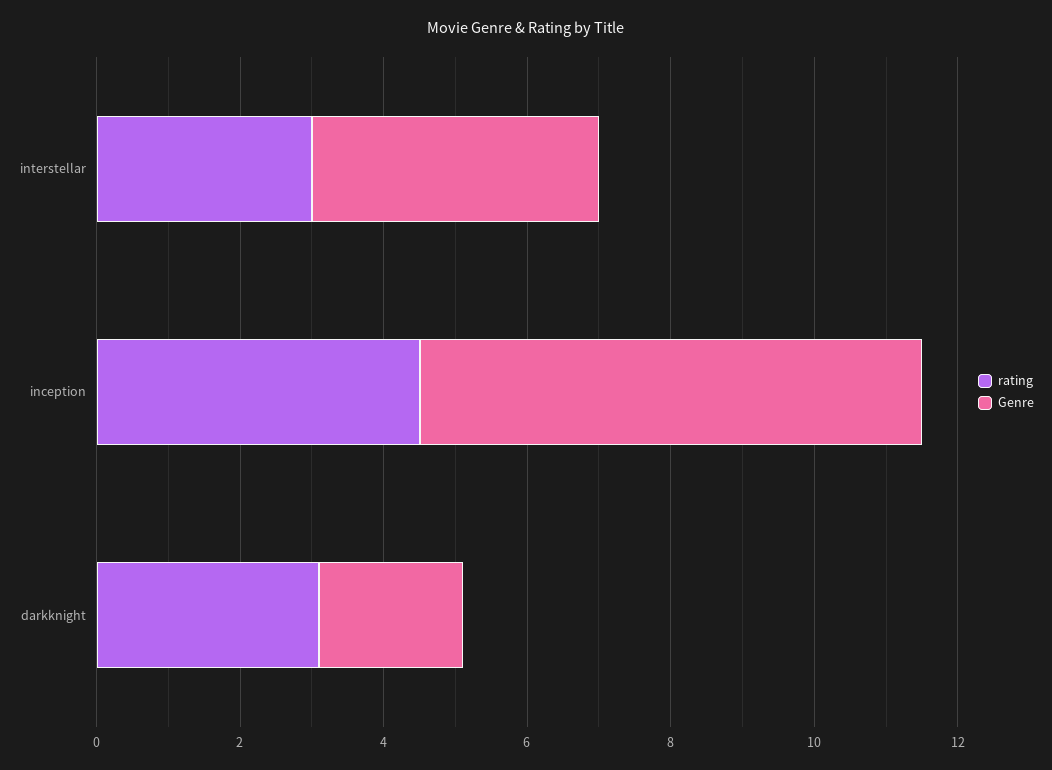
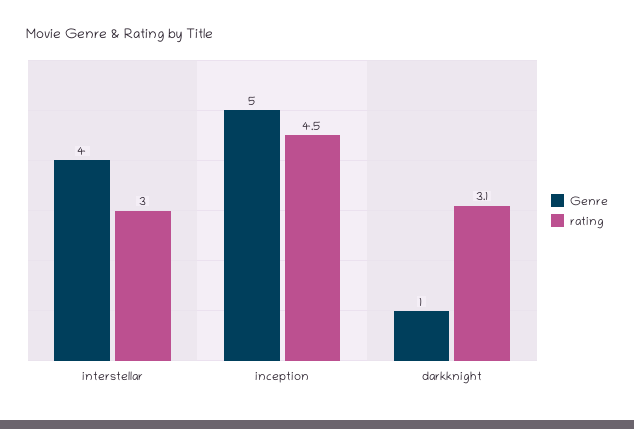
  {
    "rating": {
      "interstellar": 3,
      "inception": 4.5,
      "darkknight": 3.1
    },
    "Genre": {
      "interstellar": 4,
-     "inception": 7,
+     "inception": 5,
-     "darkknight": 2
+     "darkknight": 1
    }
  }

